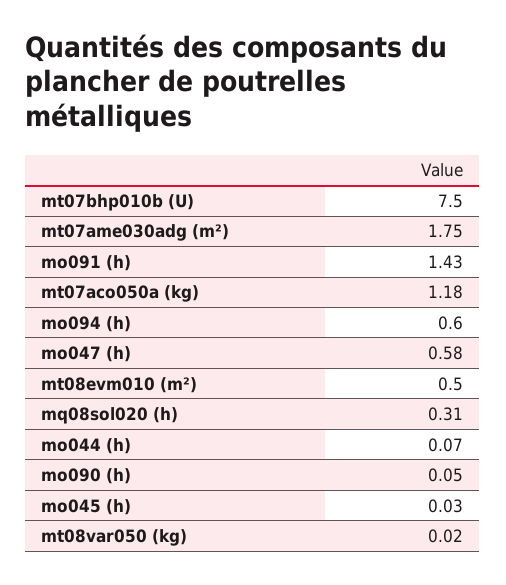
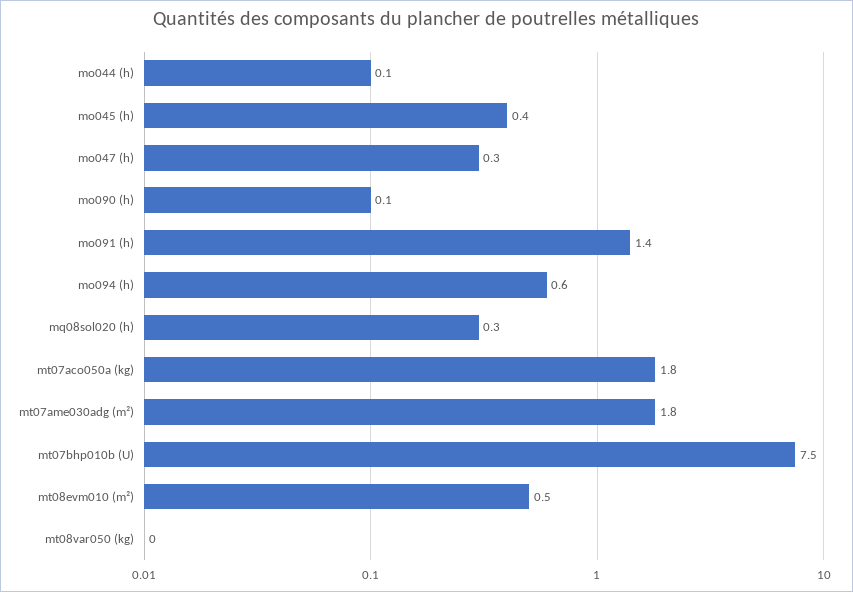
  {
    "mt07bhp010b (U)": 7.5,
    "mt07ame030adg (m²)": 1.75,
    "mo091 (h)": 1.43,
-   "mt07aco050a (kg)": 1.18,
+   "mt07aco050a (kg)": 1.8,
    "mo094 (h)": 0.6,
-   "mo047 (h)": 0.58,
+   "mo047 (h)": 0.3,
    "mt08evm010 (m²)": 0.5,
    "mq08sol020 (h)": 0.31,
    "mo044 (h)": 0.07,
    "mo090 (h)": 0.05,
-   "mo045 (h)": 0.03,
+   "mo045 (h)": 0.4,
    "mt08var050 (kg)": 0.02
  }

